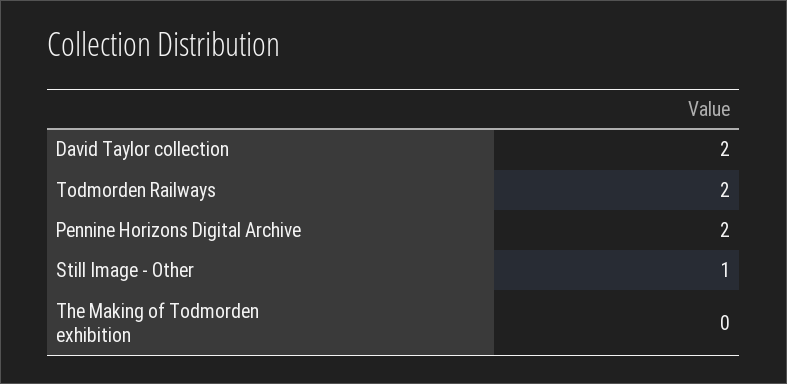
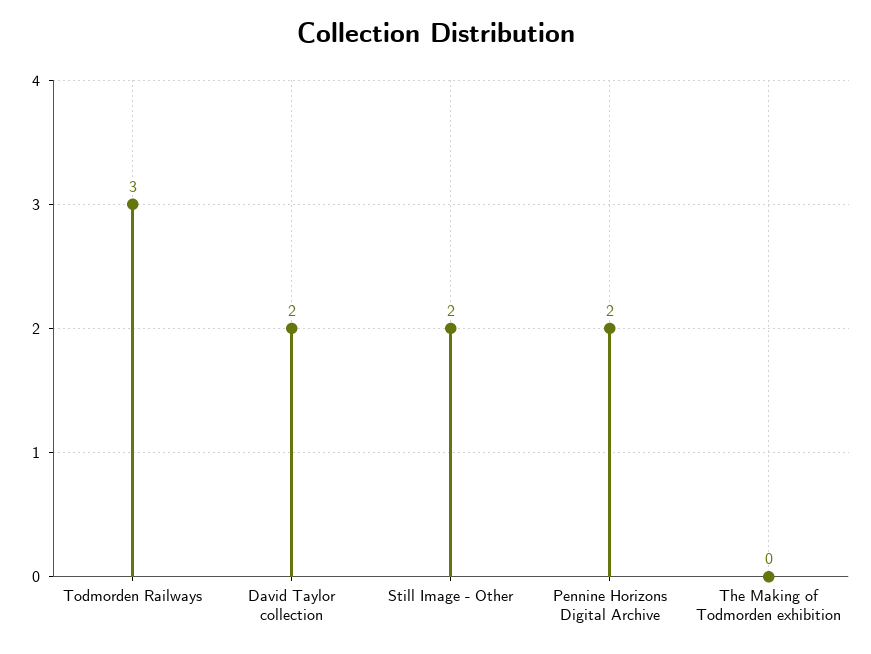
  {
    "David Taylor collection": 2,
-   "Todmorden Railways": 2,
+   "Todmorden Railways": 3,
    "Pennine Horizons Digital Archive": 2,
-   "Still Image - Other": 1,
+   "Still Image - Other": 2,
    "The Making of Todmorden exhibition": 0
  }

